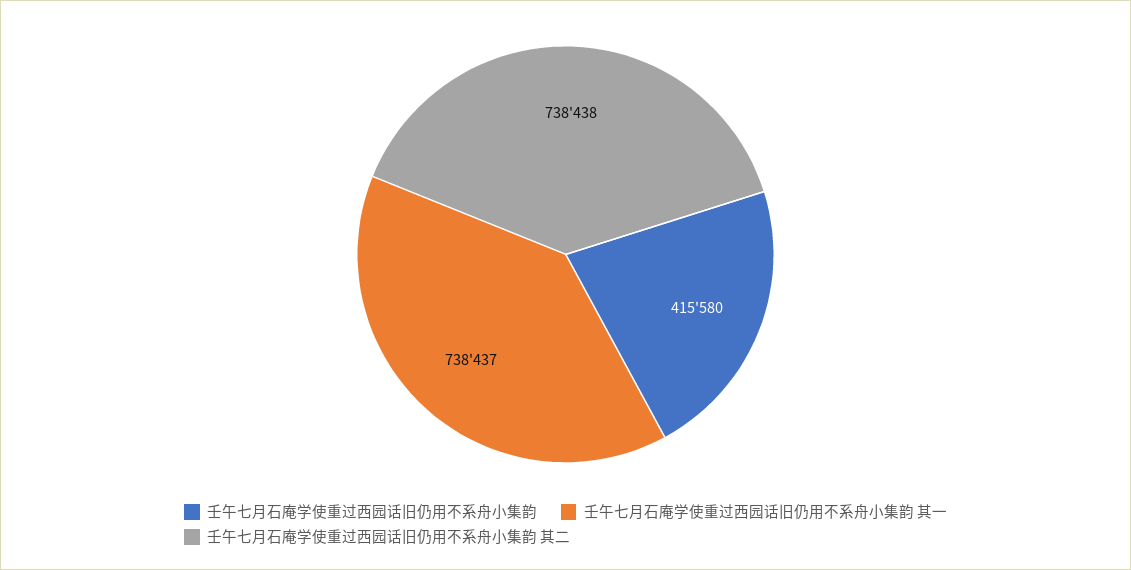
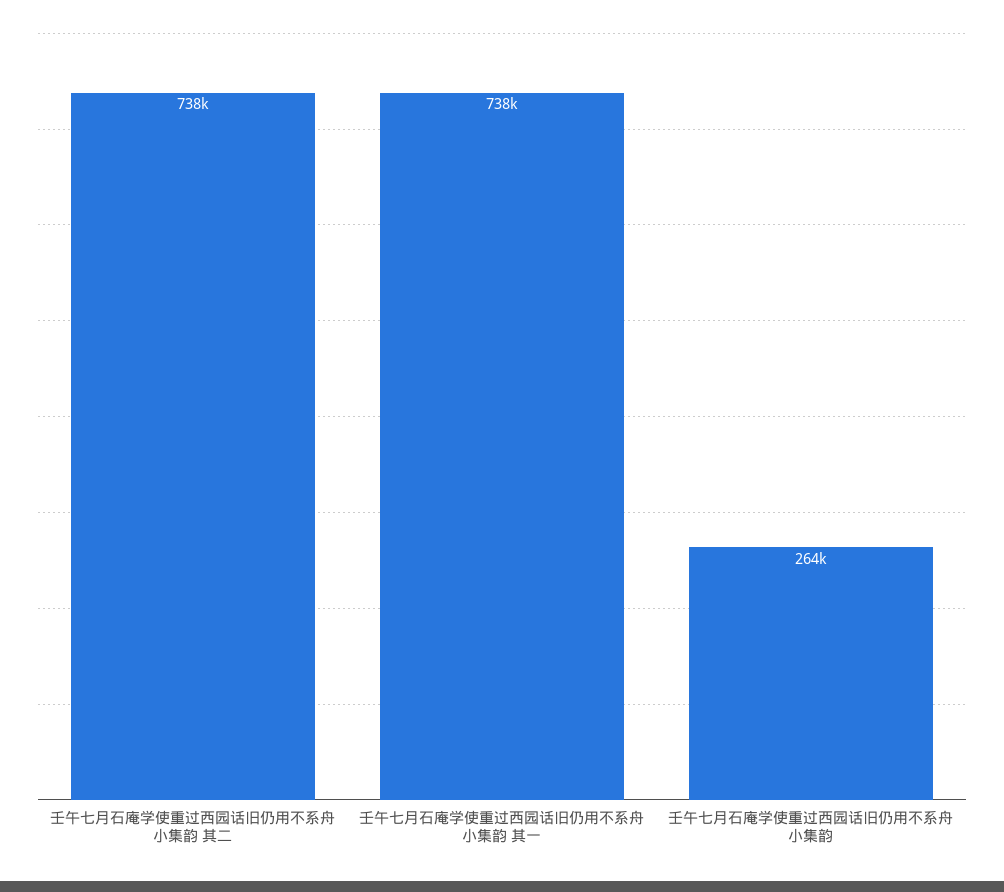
  {
-   "壬午七月石庵学使重过西园话旧仍用不系舟小集韵": 415580,
+   "壬午七月石庵学使重过西园话旧仍用不系舟小集韵": 264000,
    "壬午七月石庵学使重过西园话旧仍用不系舟小集韵 其一": 738437,
    "壬午七月石庵学使重过西园话旧仍用不系舟小集韵 其二": 738438
  }

